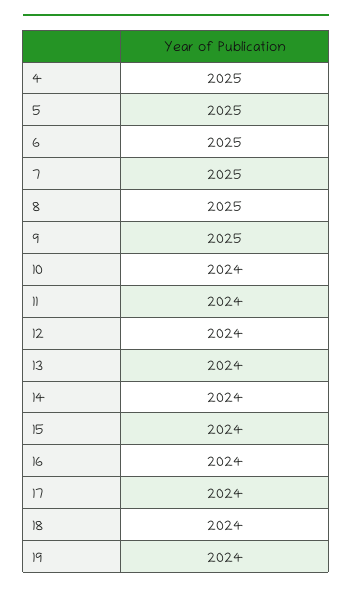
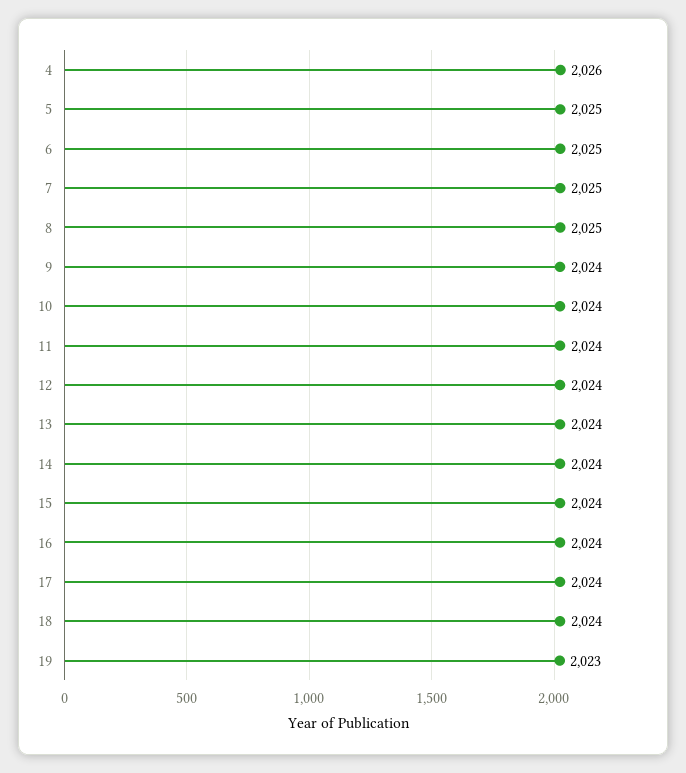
  {
-   "4": 2025,
+   "4": 2026,
    "5": 2025,
    "6": 2025,
    "7": 2025,
    "8": 2025,
-   "9": 2025,
+   "9": 2024,
    "10": 2024,
    "11": 2024,
    "12": 2024,
    "13": 2024,
    "14": 2024,
    "15": 2024,
    "16": 2024,
    "17": 2024,
    "18": 2024,
-   "19": 2024
+   "19": 2023
  }

